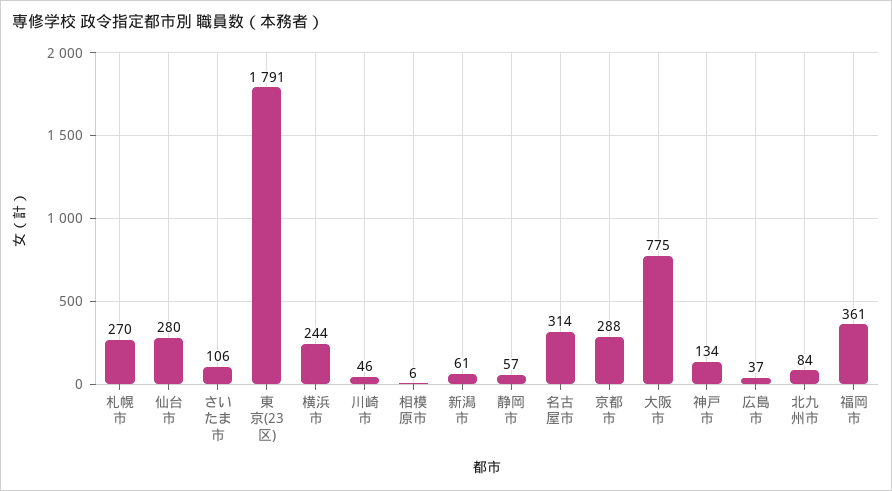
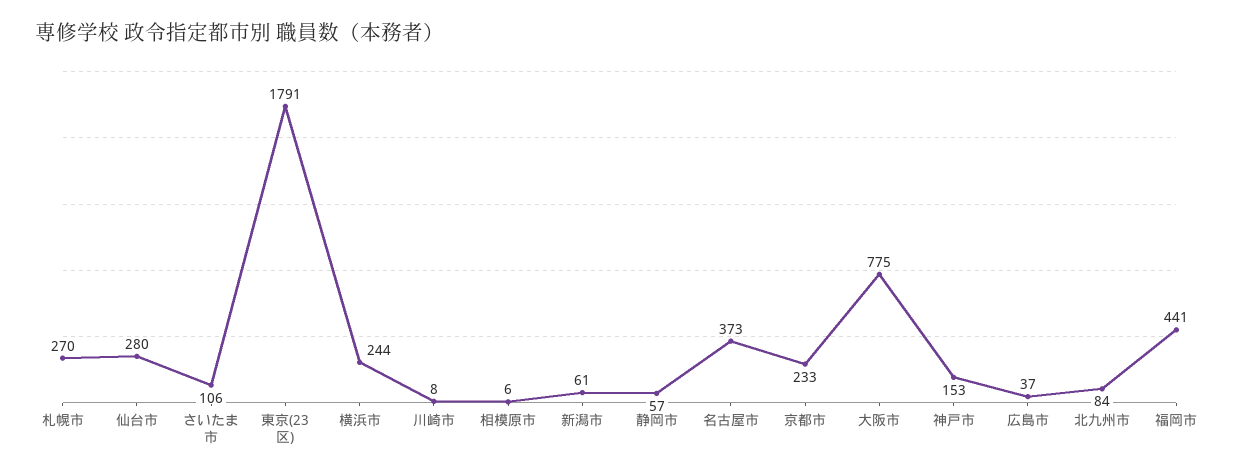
  {
    "札幌市": 270,
    "仙台市": 280,
    "さいたま市": 106,
    "東京(23区)": 1791,
    "横浜市": 244,
-   "川崎市": 46,
+   "川崎市": 8,
    "相模原市": 6,
    "新潟市": 61,
    "静岡市": 57,
-   "名古屋市": 314,
+   "名古屋市": 373,
-   "京都市": 288,
+   "京都市": 233,
    "大阪市": 775,
-   "神戸市": 134,
+   "神戸市": 153,
    "広島市": 37,
    "北九州市": 84,
-   "福岡市": 361
+   "福岡市": 441
  }

